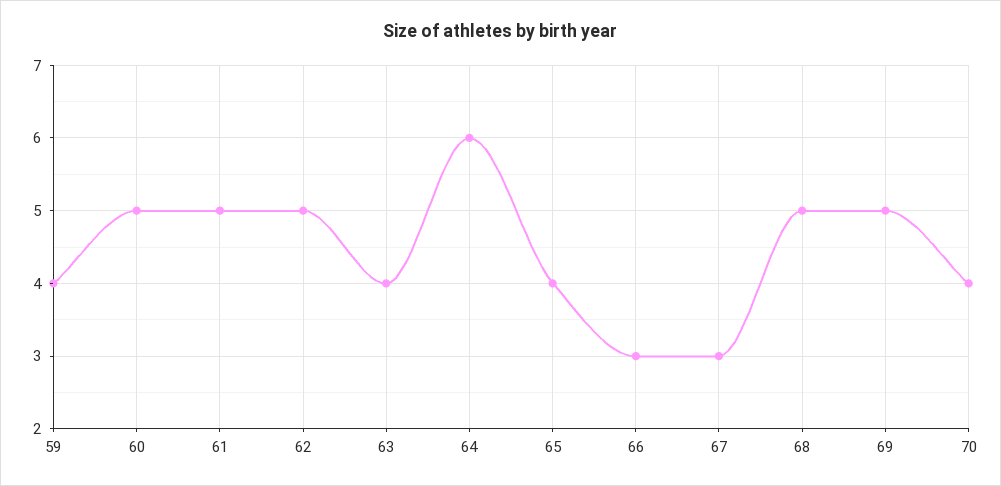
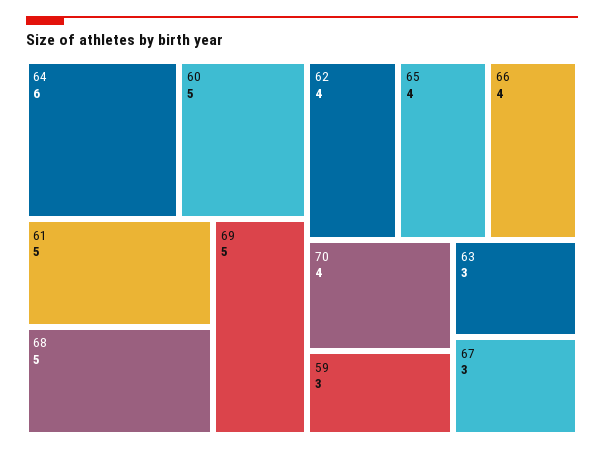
  {
-   "59": 4,
+   "59": 3,
    "60": 5,
    "61": 5,
-   "62": 5,
+   "62": 4,
-   "63": 4,
+   "63": 3,
    "64": 6,
    "65": 4,
-   "66": 3,
+   "66": 4,
    "67": 3,
    "68": 5,
    "69": 5,
    "70": 4
  }

